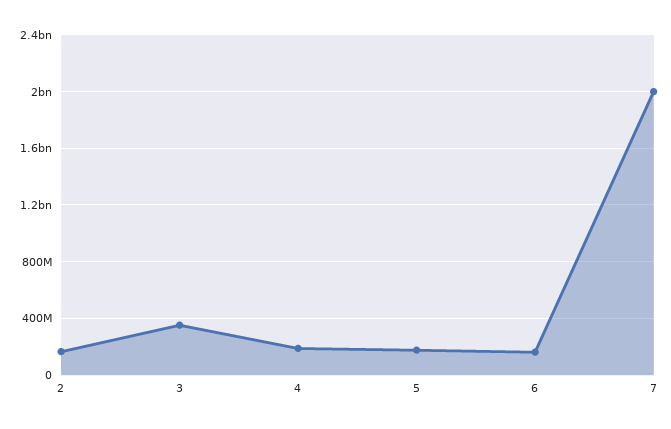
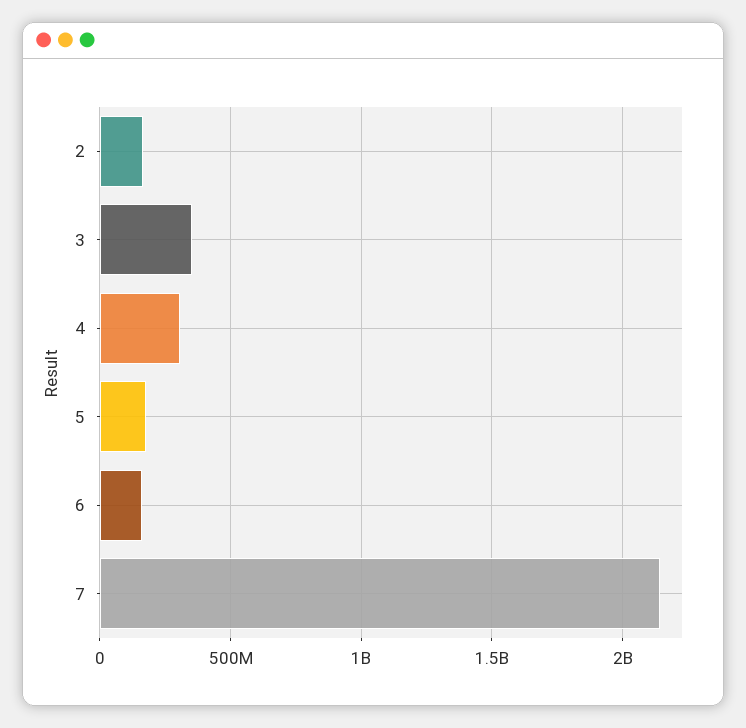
  {
    "2": 150000000,
    "3": 350000000,
-   "4": 200000000,
+   "4": 300000000,
    "5": 200000000,
    "6": 150000000,
-   "7": 2000000000
+   "7": 2150000000
  }

